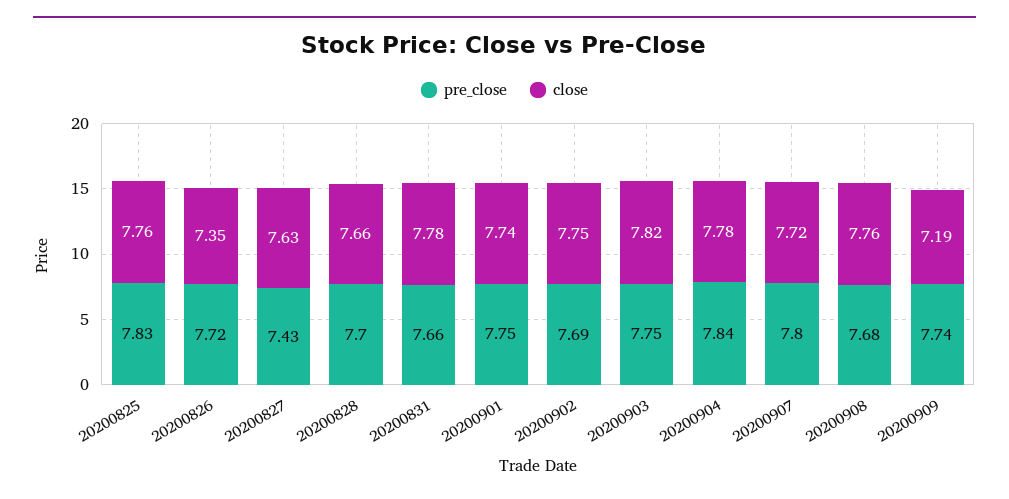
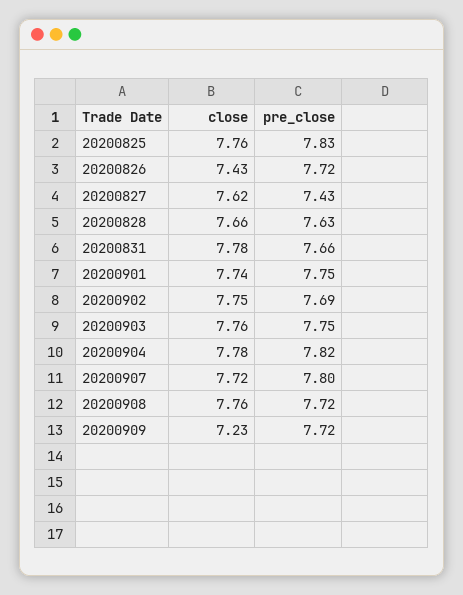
  {
    "pre_close": {
      "20200825": 7.83,
      "20200826": 7.72,
      "20200827": 7.43,
-     "20200828": 7.7,
+     "20200828": 7.63,
      "20200831": 7.66,
      "20200901": 7.75,
      "20200902": 7.69,
      "20200903": 7.75,
-     "20200904": 7.84,
+     "20200904": 7.82,
      "20200907": 7.8,
-     "20200908": 7.68,
+     "20200908": 7.72,
-     "20200909": 7.74
+     "20200909": 7.72
    },
    "close": {
      "20200825": 7.76,
-     "20200826": 7.35,
+     "20200826": 7.43,
-     "20200827": 7.63,
+     "20200827": 7.62,
      "20200828": 7.66,
      "20200831": 7.78,
      "20200901": 7.74,
      "20200902": 7.75,
-     "20200903": 7.82,
+     "20200903": 7.76,
      "20200904": 7.78,
      "20200907": 7.72,
      "20200908": 7.76,
-     "20200909": 7.19
+     "20200909": 7.23
    }
  }

